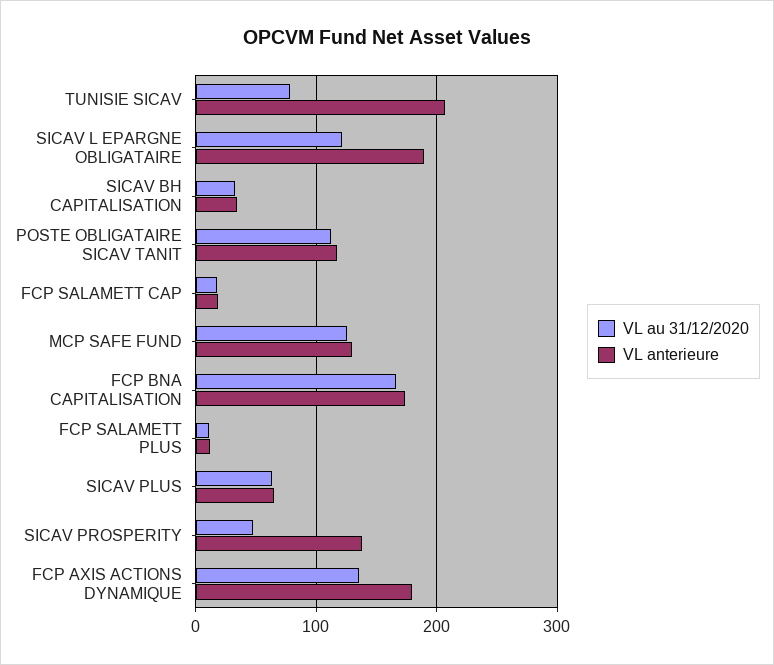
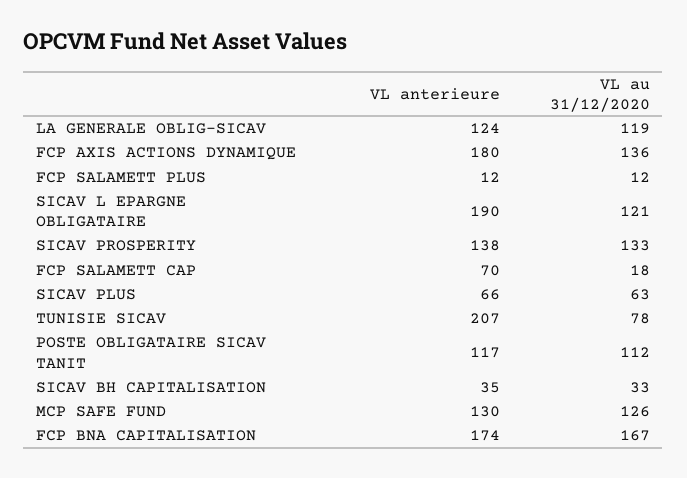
  {
    "VL au 31/12/2020": {
      "TUNISIE SICAV": 78,
      "SICAV L EPARGNE OBLIGATAIRE": 121,
      "SICAV BH CAPITALISATION": 33,
      "POSTE OBLIGATAIRE SICAV TANIT": 112,
      "FCP SALAMETT CAP": 18,
      "MCP SAFE FUND": 126,
      "FCP BNA CAPITALISATION": 167,
      "FCP SALAMETT PLUS": 12,
      "SICAV PLUS": 63,
-     "SICAV PROSPERITY": 50,
+     "SICAV PROSPERITY": 133,
-     "FCP AXIS ACTIONS DYNAMIQUE": 136
+     "FCP AXIS ACTIONS DYNAMIQUE": 136,
+     "LA GENERALE OBLIG-SICAV": 119
    },
    "VL anterieure": {
      "TUNISIE SICAV": 207,
      "SICAV L EPARGNE OBLIGATAIRE": 190,
      "SICAV BH CAPITALISATION": 35,
      "POSTE OBLIGATAIRE SICAV TANIT": 117,
-     "FCP SALAMETT CAP": 20,
+     "FCP SALAMETT CAP": 70,
      "MCP SAFE FUND": 130,
      "FCP BNA CAPITALISATION": 174,
      "FCP SALAMETT PLUS": 12,
      "SICAV PLUS": 66,
      "SICAV PROSPERITY": 138,
-     "FCP AXIS ACTIONS DYNAMIQUE": 180
+     "FCP AXIS ACTIONS DYNAMIQUE": 180,
+     "LA GENERALE OBLIG-SICAV": 124
    }
  }

